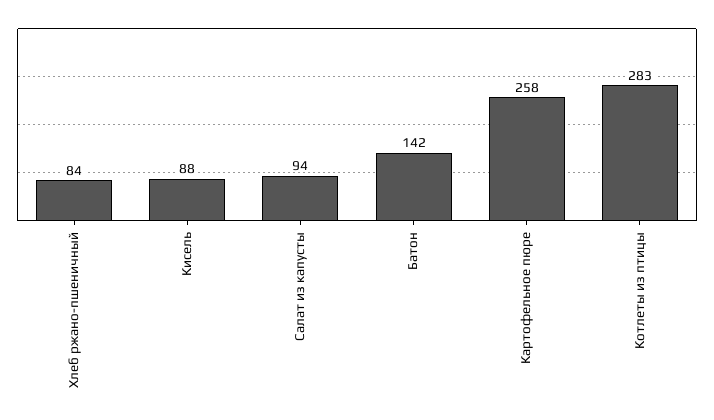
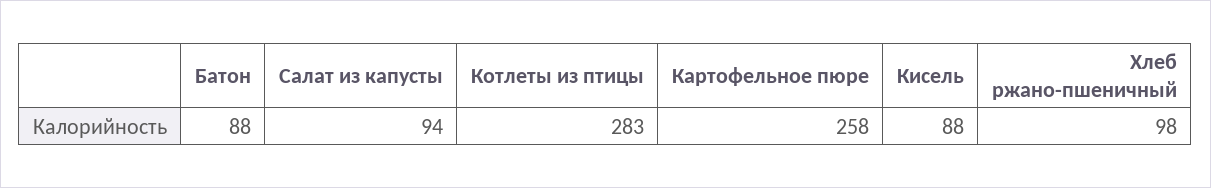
  {
-   "Хлеб ржано-пшеничный": 84,
+   "Хлеб ржано-пшеничный": 98,
    "Кисель": 88,
    "Салат из капусты": 94,
-   "Батон": 142,
+   "Батон": 88,
    "Картофельное пюре": 258,
    "Котлеты из птицы": 283
  }

